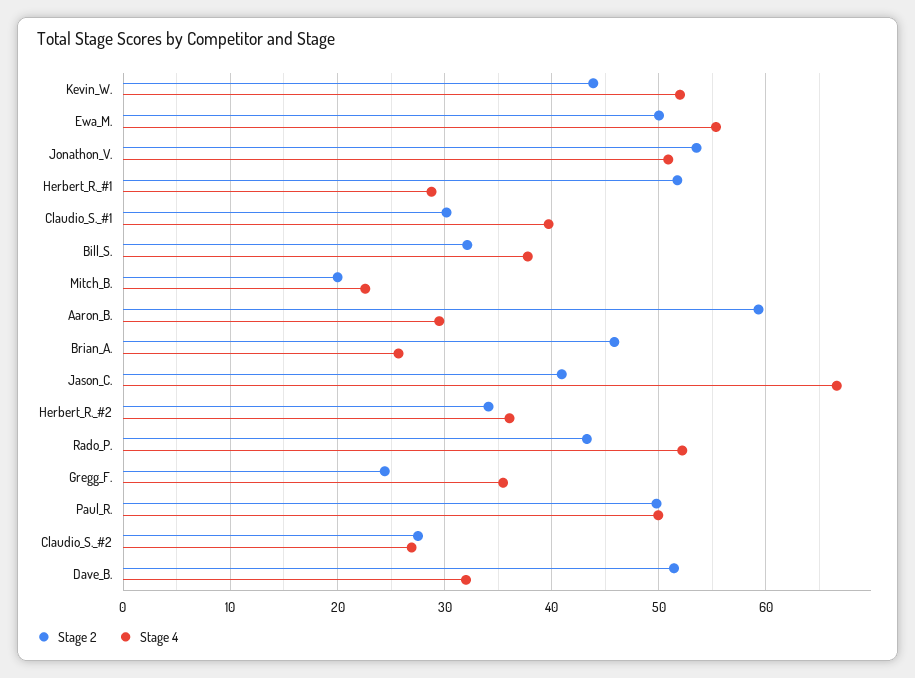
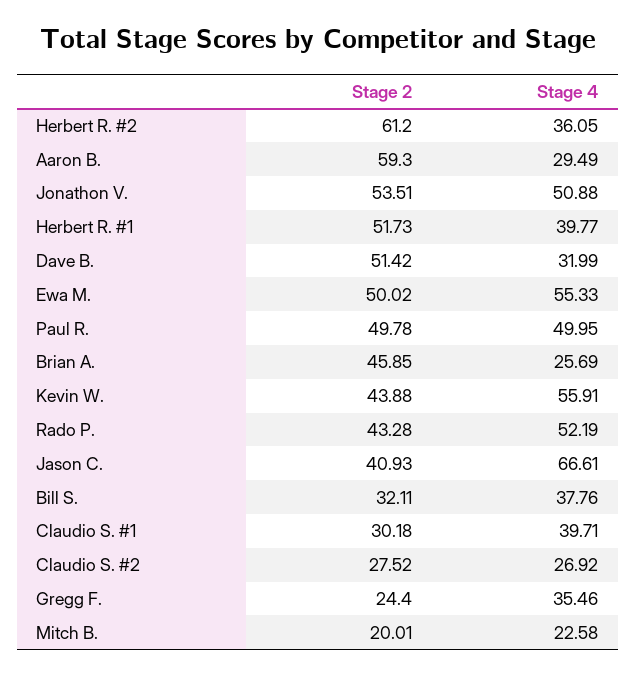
  {
    "Stage 2": {
      "Kevin_W.": 43.88,
      "Ewa_M.": 50.02,
      "Jonathon_V.": 53.51,
      "Herbert_R._#1": 51.73,
      "Claudio_S._#1": 30.18,
      "Bill_S.": 32.11,
      "Mitch_B.": 20.01,
      "Aaron_B.": 59.3,
      "Brian_A.": 45.85,
      "Jason_C.": 40.93,
-     "Herbert_R._#2": 34,
+     "Herbert_R._#2": 61.2,
      "Rado_P.": 43.28,
      "Gregg_F.": 24.4,
      "Paul_R.": 49.78,
      "Claudio_S._#2": 27.52,
      "Dave_B.": 51.42
    },
    "Stage 4": {
-     "Kevin_W.": 52,
+     "Kevin_W.": 55.91,
      "Ewa_M.": 55.33,
      "Jonathon_V.": 50.88,
-     "Herbert_R._#1": 29,
+     "Herbert_R._#1": 39.77,
      "Claudio_S._#1": 39.71,
      "Bill_S.": 37.76,
      "Mitch_B.": 22.58,
      "Aaron_B.": 29.49,
      "Brian_A.": 25.69,
      "Jason_C.": 66.61,
      "Herbert_R._#2": 36.05,
      "Rado_P.": 52.19,
      "Gregg_F.": 35.46,
      "Paul_R.": 49.95,
      "Claudio_S._#2": 26.92,
      "Dave_B.": 31.99
    }
  }

